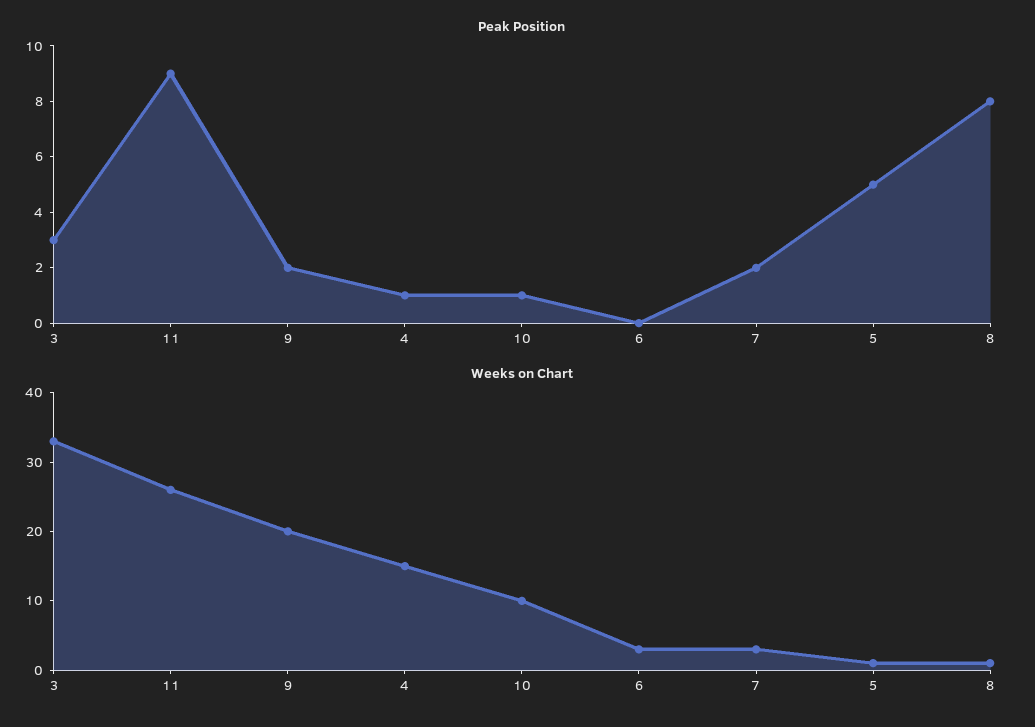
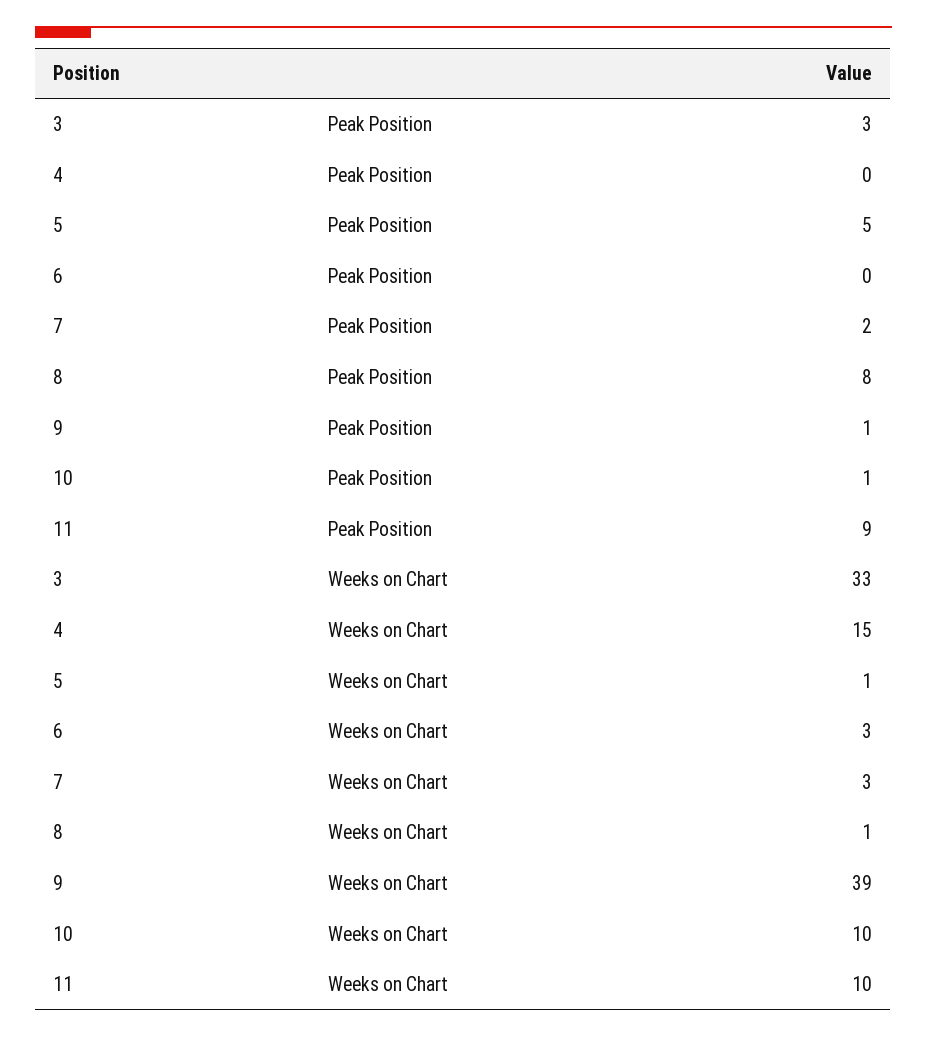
  {
    "Peak Position": {
      "3": 3,
      "11": 9,
-     "9": 2,
+     "9": 1,
-     "4": 1,
+     "4": 0,
      "10": 1,
      "6": 0,
      "7": 2,
      "5": 5,
      "8": 8
    },
    "Weeks on Chart": {
      "3": 33,
-     "11": 25,
+     "11": 10,
-     "9": 20,
+     "9": 39,
      "4": 15,
      "10": 10,
      "6": 3,
      "7": 3,
      "5": 1,
      "8": 1
    }
  }

